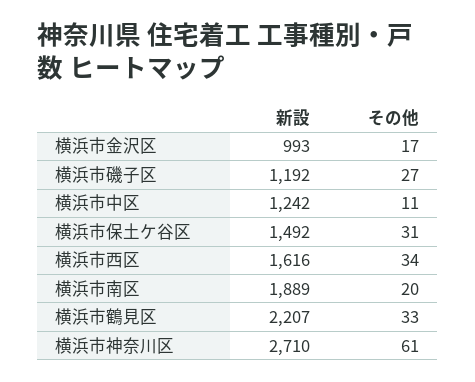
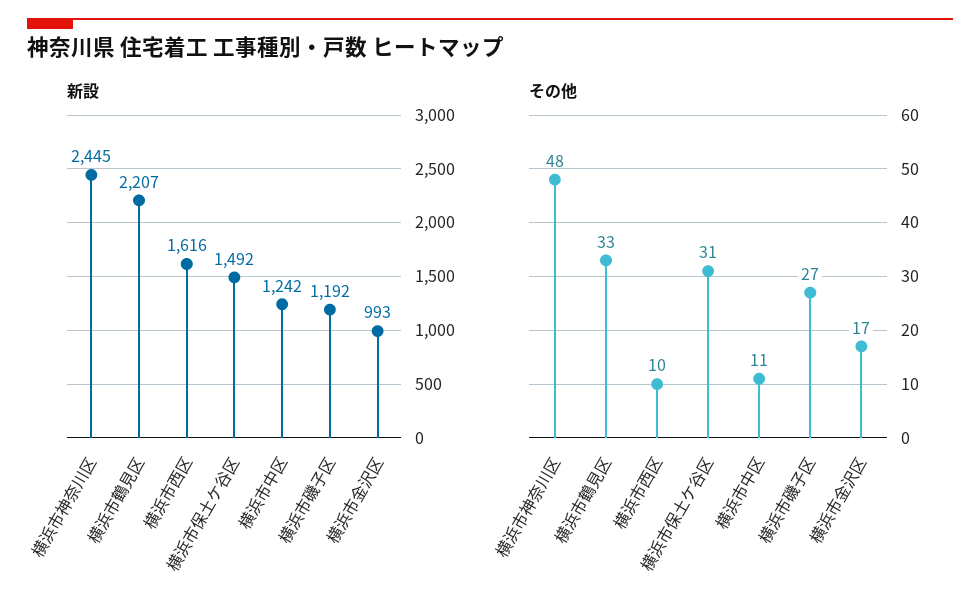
  {
    "新設": {
      "横浜市金沢区": 993,
      "横浜市磯子区": 1192,
      "横浜市中区": 1242,
      "横浜市保土ケ谷区": 1492,
      "横浜市西区": 1616,
-     "横浜市南区": 1889,
      "横浜市鶴見区": 2207,
-     "横浜市神奈川区": 2710
+     "横浜市神奈川区": 2445
    },
    "その他": {
      "横浜市金沢区": 17,
      "横浜市磯子区": 27,
      "横浜市中区": 11,
      "横浜市保土ケ谷区": 31,
-     "横浜市西区": 34,
+     "横浜市西区": 10,
-     "横浜市南区": 20,
      "横浜市鶴見区": 33,
-     "横浜市神奈川区": 61
+     "横浜市神奈川区": 48
    }
  }

